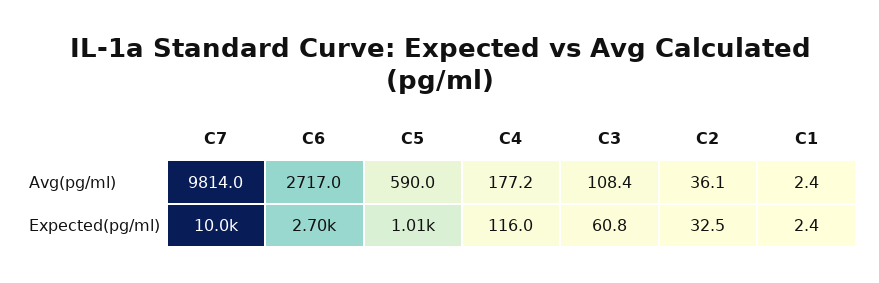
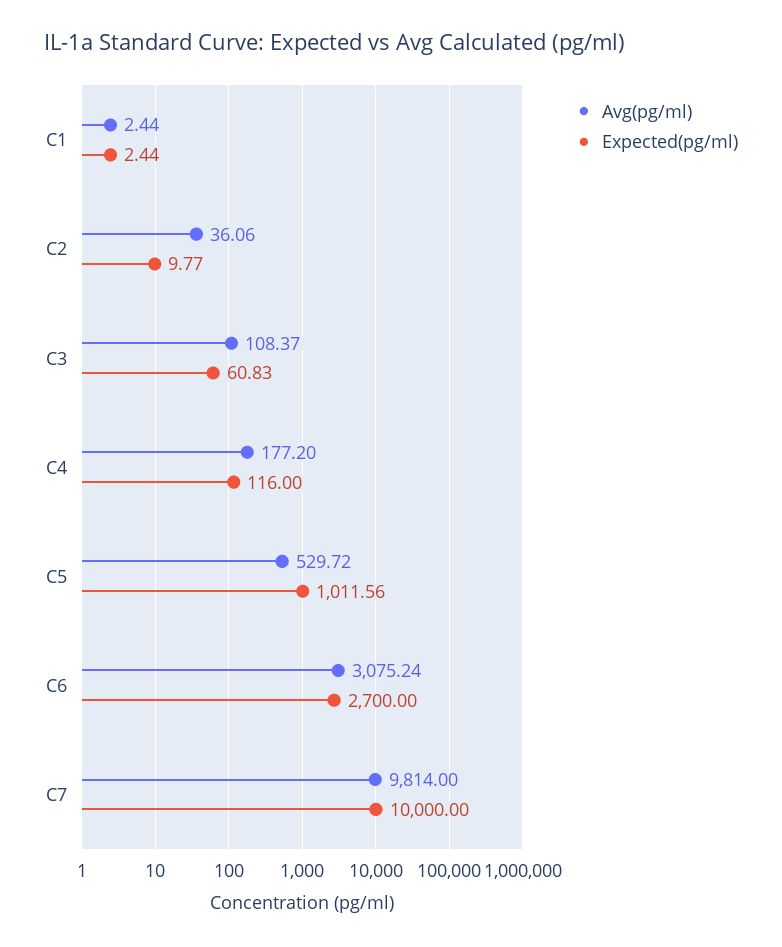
  {
    "Avg(pg/ml)": {
      "C7": 9814,
-     "C6": 2717,
+     "C6": 3075.24,
-     "C5": 590,
+     "C5": 529.72,
      "C4": 177.2,
      "C3": 108.37,
      "C2": 36.06,
      "C1": 2.44
    },
    "Expected(pg/ml)": {
      "C7": 10000,
      "C6": 2700,
      "C5": 1011.56,
      "C4": 116,
      "C3": 60.83,
-     "C2": 32.5,
+     "C2": 9.77,
      "C1": 2.44
    }
  }

